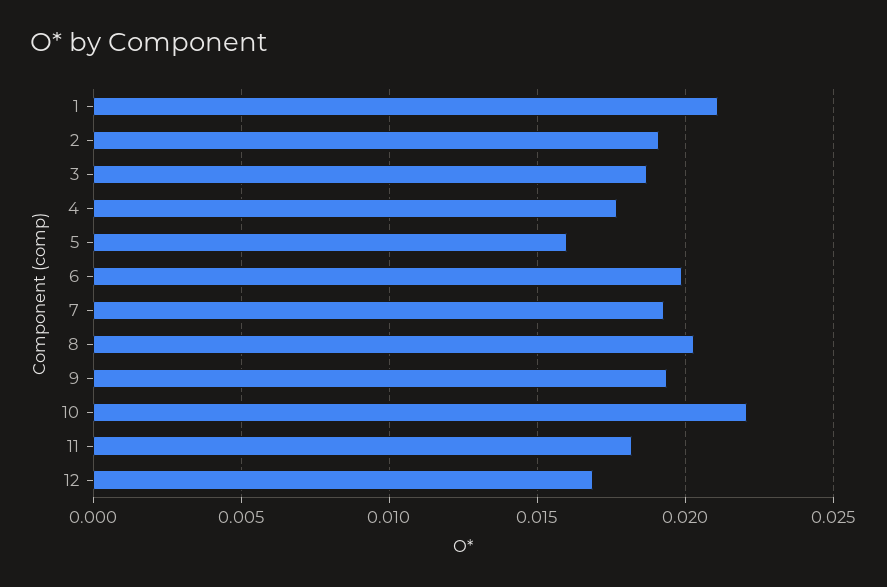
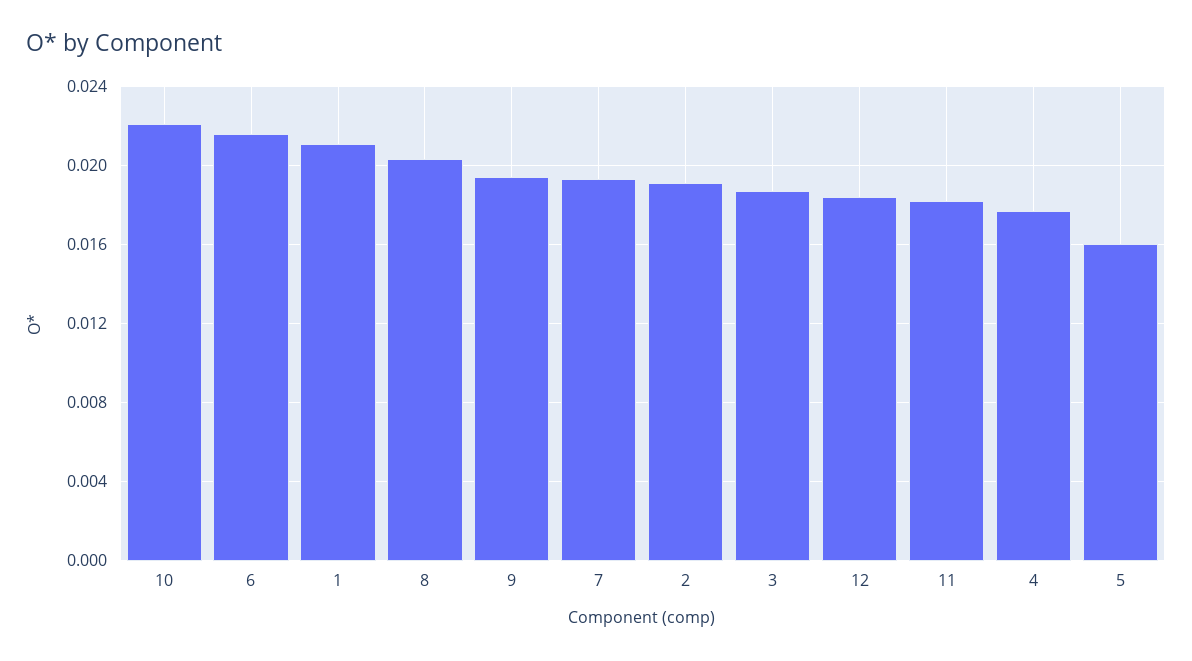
  {
    "1": 0.021,
    "2": 0.019,
    "3": 0.0185,
    "4": 0.0175,
    "5": 0.016,
-   "6": 0.02,
+   "6": 0.0215,
    "7": 0.0195,
    "8": 0.0205,
    "9": 0.0195,
    "10": 0.022,
    "11": 0.018,
-   "12": 0.017
+   "12": 0.0185
  }

